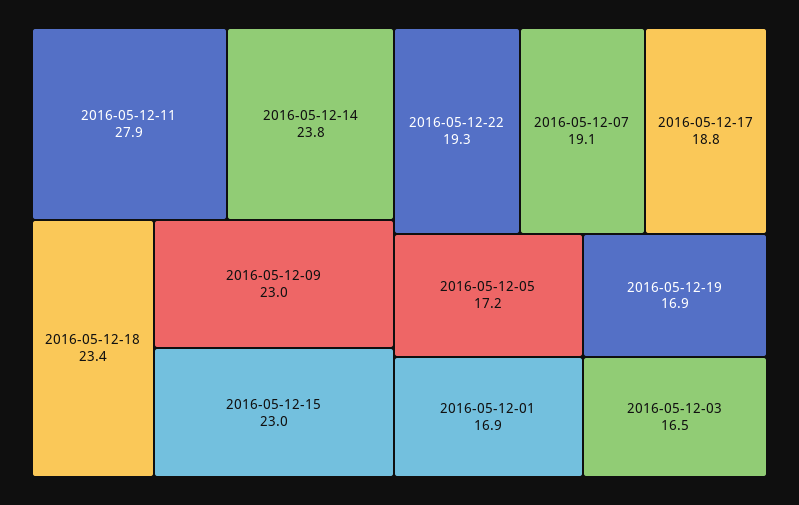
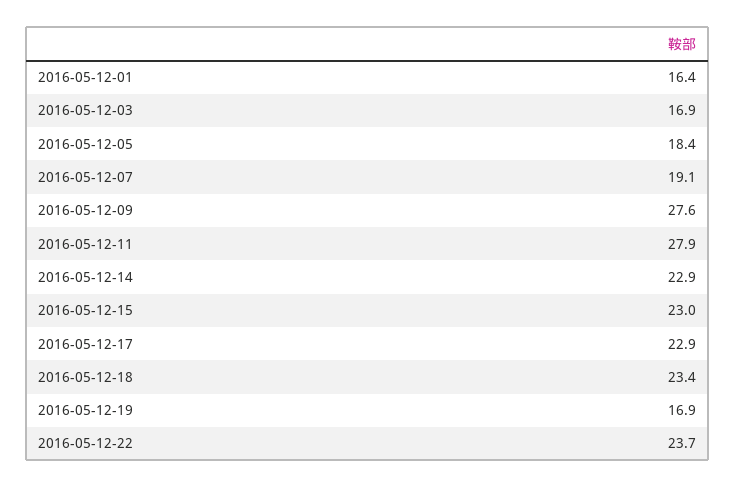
  {
    "2016-05-12-11": 27.9,
-   "2016-05-12-14": 23.8,
+   "2016-05-12-14": 22.9,
    "2016-05-12-18": 23.4,
-   "2016-05-12-09": 23,
+   "2016-05-12-09": 27.6,
    "2016-05-12-15": 23,
-   "2016-05-12-22": 19.3,
+   "2016-05-12-22": 23.7,
    "2016-05-12-07": 19.1,
-   "2016-05-12-17": 18.8,
+   "2016-05-12-17": 22.9,
-   "2016-05-12-05": 17.2,
+   "2016-05-12-05": 18.4,
-   "2016-05-12-01": 16.9,
+   "2016-05-12-01": 16.4,
    "2016-05-12-19": 16.9,
-   "2016-05-12-03": 16.5
+   "2016-05-12-03": 16.9
  }

